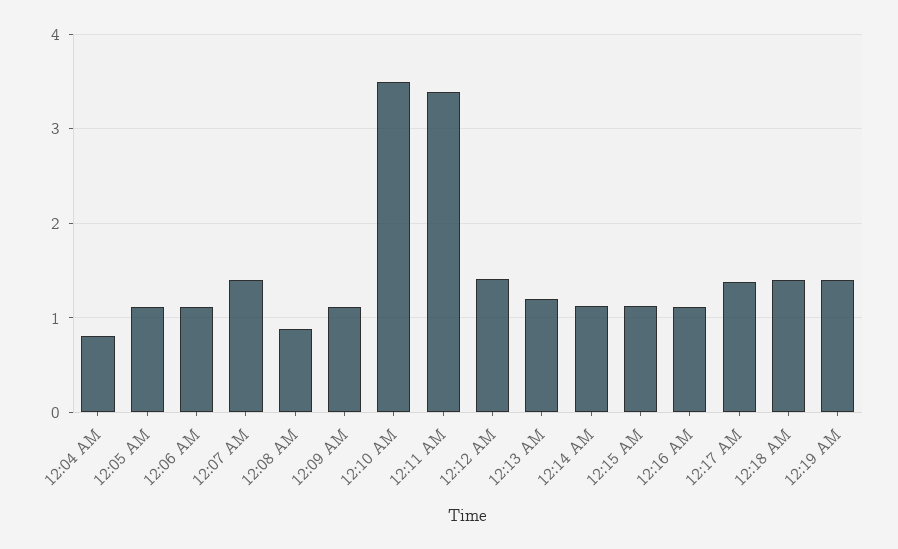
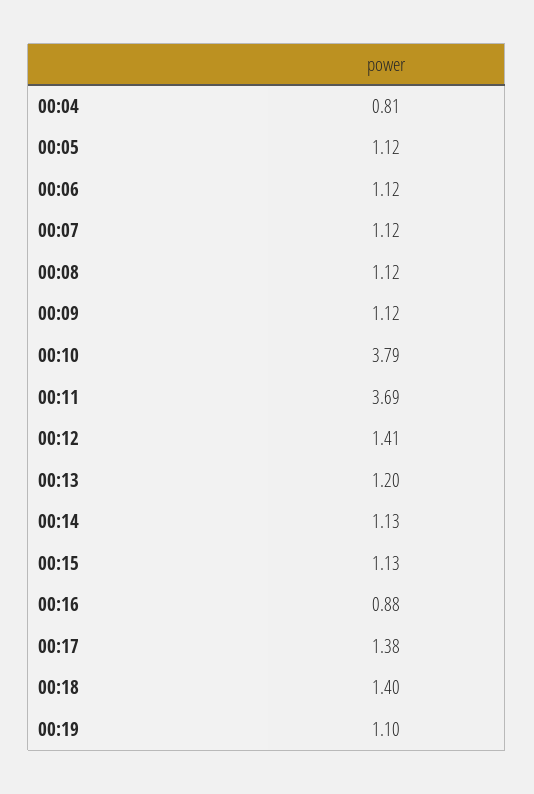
  {
    "12:04 AM": 0.81,
    "12:05 AM": 1.12,
    "12:06 AM": 1.12,
-   "12:07 AM": 1.4,
+   "12:07 AM": 1.12,
-   "12:08 AM": 0.9,
+   "12:08 AM": 1.12,
    "12:09 AM": 1.12,
-   "12:10 AM": 3.5,
+   "12:10 AM": 3.79,
-   "12:11 AM": 3.4,
+   "12:11 AM": 3.69,
    "12:12 AM": 1.41,
    "12:13 AM": 1.2,
    "12:14 AM": 1.13,
    "12:15 AM": 1.13,
-   "12:16 AM": 1.1,
+   "12:16 AM": 0.88,
    "12:17 AM": 1.38,
    "12:18 AM": 1.4,
-   "12:19 AM": 1.4
+   "12:19 AM": 1.1
  }

